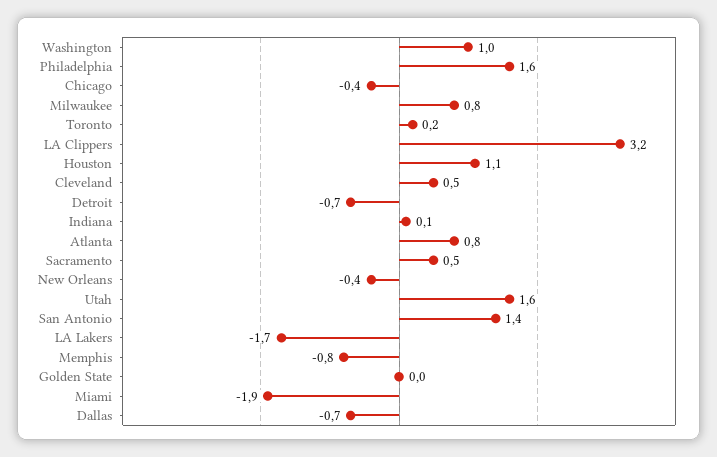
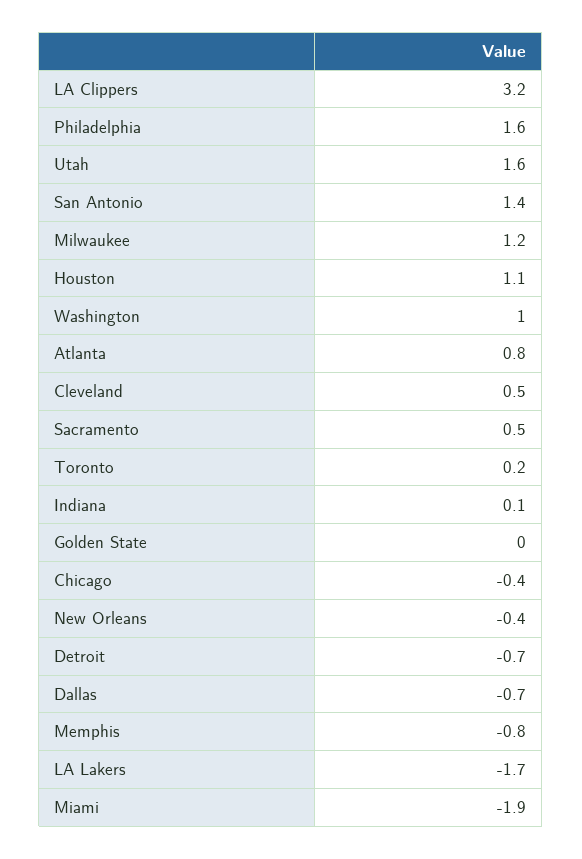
  {
    "Washington": 1,
    "Philadelphia": 1.6,
    "Chicago": -0.4,
-   "Milwaukee": 0.8,
+   "Milwaukee": 1.2,
    "Toronto": 0.2,
    "LA Clippers": 3.2,
    "Houston": 1.1,
    "Cleveland": 0.5,
    "Detroit": -0.7,
    "Indiana": 0.1,
    "Atlanta": 0.8,
    "Sacramento": 0.5,
    "New Orleans": -0.4,
    "Utah": 1.6,
    "San Antonio": 1.4,
    "LA Lakers": -1.7,
    "Memphis": -0.8,
    "Golden State": 0,
    "Miami": -1.9,
    "Dallas": -0.7
  }

